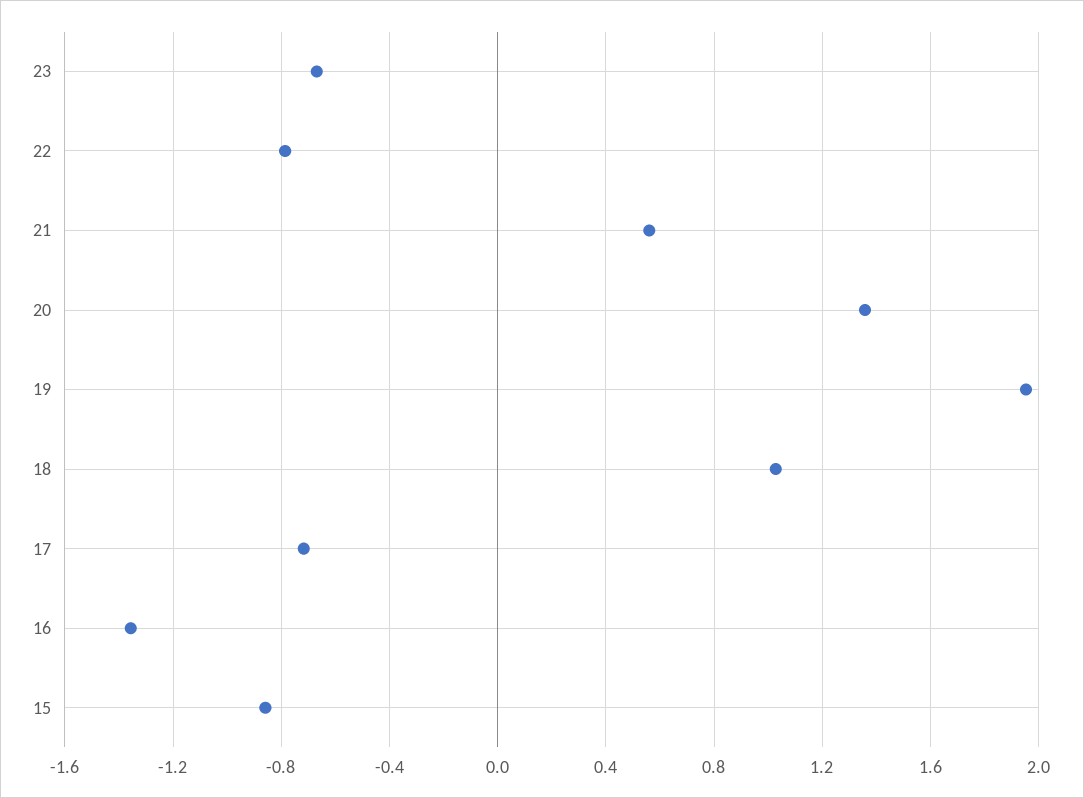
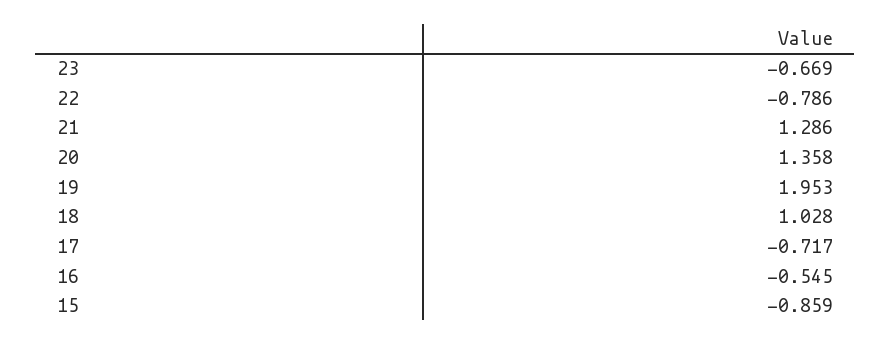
  {
    "23": -0.669,
    "22": -0.786,
-   "21": 0.55,
+   "21": 1.286,
    "20": 1.358,
    "19": 1.953,
    "18": 1.028,
    "17": -0.717,
-   "16": -1.35,
+   "16": -0.545,
    "15": -0.859
  }

